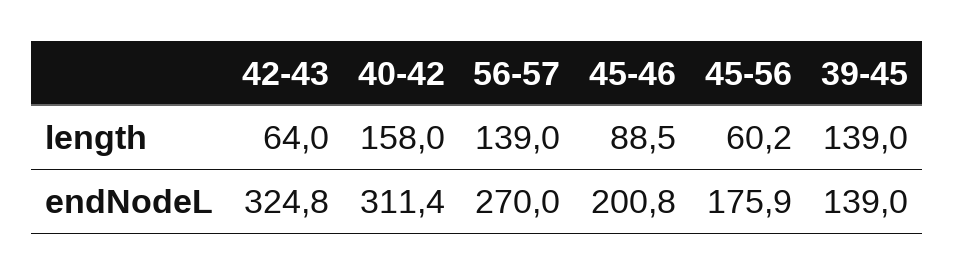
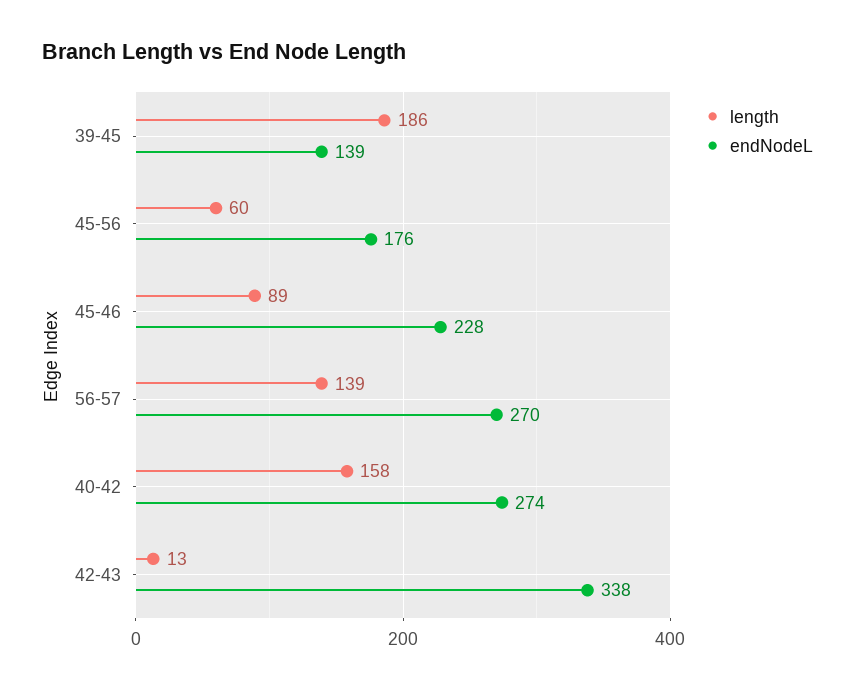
  {
    "length": {
-     "42-43": 64,
+     "42-43": 13,
      "40-42": 158,
      "56-57": 139,
      "45-46": 88.5,
      "45-56": 60.2,
-     "39-45": 139
+     "39-45": 186
    },
    "endNodeL": {
-     "42-43": 324.8,
+     "42-43": 338,
-     "40-42": 311.4,
+     "40-42": 274,
      "56-57": 270,
-     "45-46": 200.8,
+     "45-46": 228,
      "45-56": 175.9,
      "39-45": 139
    }
  }

